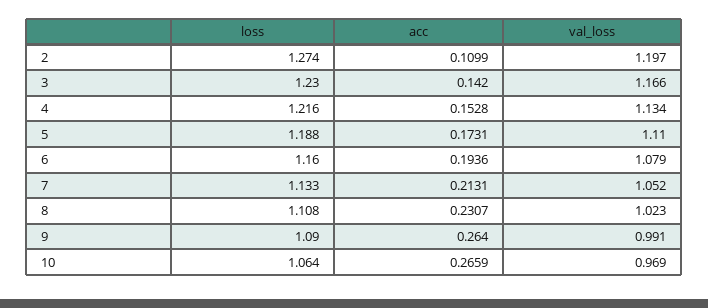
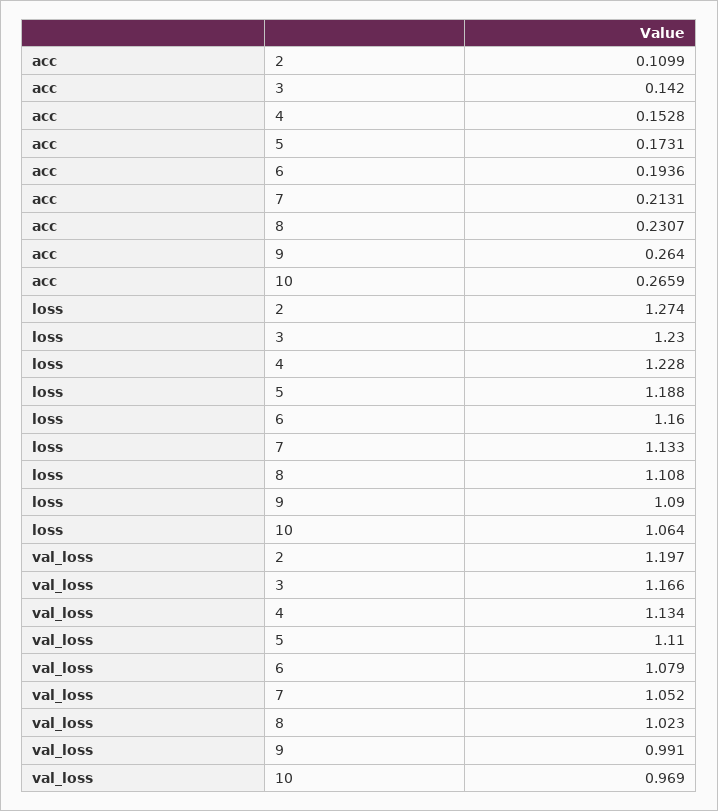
  {
    "loss": {
      "2": 1.274,
      "3": 1.23,
-     "4": 1.216,
+     "4": 1.228,
      "5": 1.188,
      "6": 1.16,
      "7": 1.133,
      "8": 1.108,
      "9": 1.09,
      "10": 1.064
    },
    "acc": {
      "2": 0.1099,
      "3": 0.142,
      "4": 0.1528,
      "5": 0.1731,
      "6": 0.1936,
      "7": 0.2131,
      "8": 0.2307,
      "9": 0.264,
      "10": 0.2659
    },
    "val_loss": {
      "2": 1.197,
      "3": 1.166,
      "4": 1.134,
      "5": 1.11,
      "6": 1.079,
      "7": 1.052,
      "8": 1.023,
      "9": 0.991,
      "10": 0.969
    }
  }

